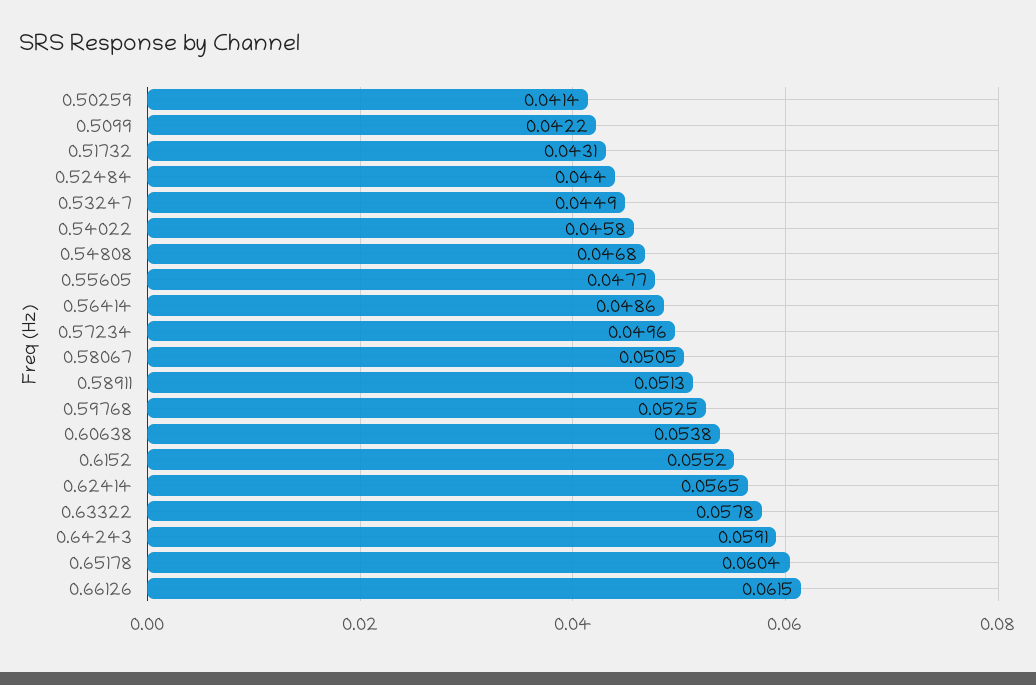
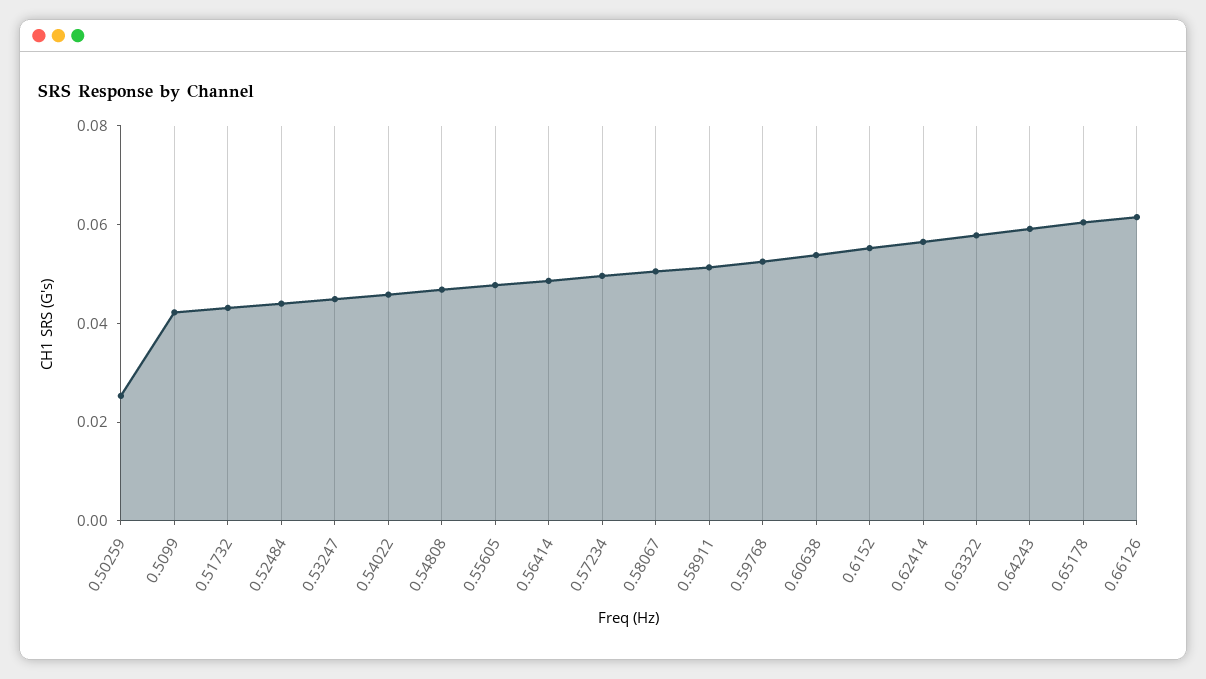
  {
-   "0.50259": 0.0414,
+   "0.50259": 0.025,
    "0.5099": 0.0422,
    "0.51732": 0.0431,
    "0.52484": 0.044,
    "0.53247": 0.0449,
    "0.54022": 0.0458,
    "0.54808": 0.0468,
    "0.55605": 0.0477,
    "0.56414": 0.0486,
    "0.57234": 0.0496,
    "0.58067": 0.0505,
    "0.58911": 0.0513,
    "0.59768": 0.0525,
    "0.60638": 0.0538,
    "0.6152": 0.0552,
    "0.62414": 0.0565,
    "0.63322": 0.0578,
    "0.64243": 0.0591,
    "0.65178": 0.0604,
    "0.66126": 0.0615
  }

